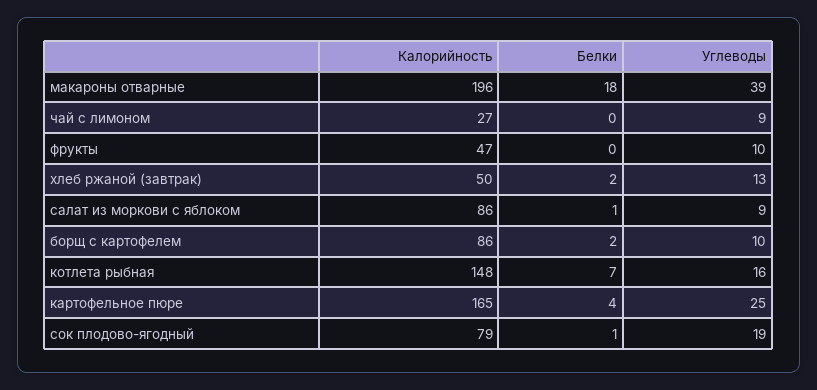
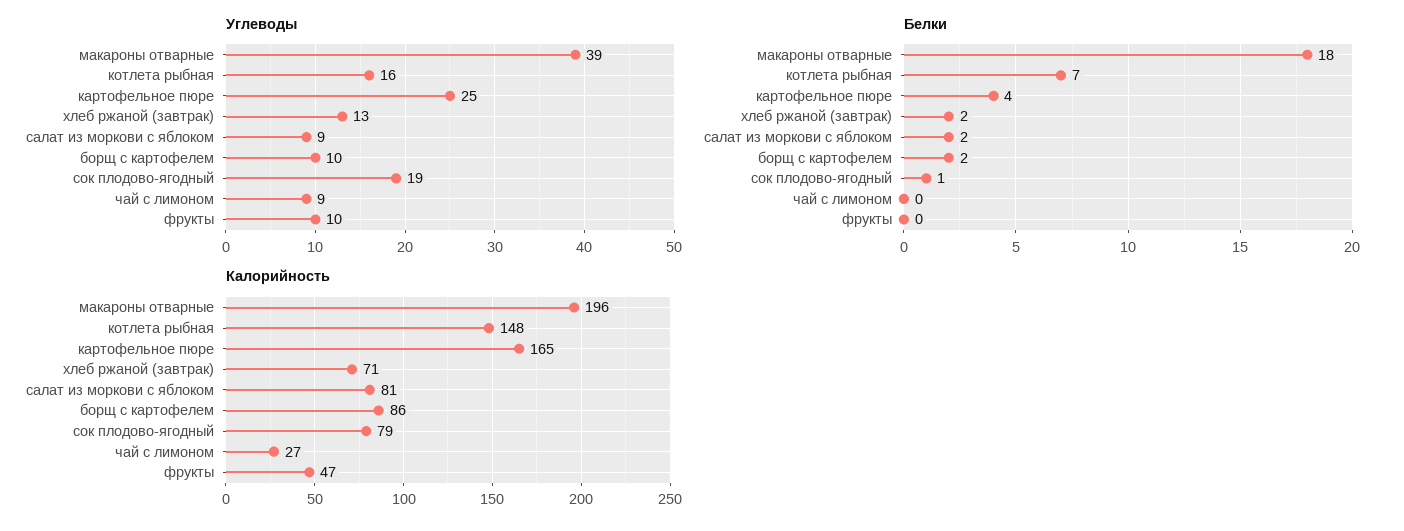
  {
    "Калорийность": {
      "макароны отварные": 196,
      "чай с лимоном": 27,
      "фрукты": 47,
-     "хлеб ржаной (завтрак)": 50,
+     "хлеб ржаной (завтрак)": 71,
-     "салат из моркови с яблоком": 86,
+     "салат из моркови с яблоком": 81,
      "борщ с картофелем": 86,
      "котлета рыбная": 148,
      "картофельное пюре": 165,
      "сок плодово-ягодный": 79
    },
    "Белки": {
      "макароны отварные": 18,
      "чай с лимоном": 0,
      "фрукты": 0,
      "хлеб ржаной (завтрак)": 2,
-     "салат из моркови с яблоком": 1,
+     "салат из моркови с яблоком": 2,
      "борщ с картофелем": 2,
      "котлета рыбная": 7,
      "картофельное пюре": 4,
      "сок плодово-ягодный": 1
    },
    "Углеводы": {
      "макароны отварные": 39,
      "чай с лимоном": 9,
      "фрукты": 10,
      "хлеб ржаной (завтрак)": 13,
      "салат из моркови с яблоком": 9,
      "борщ с картофелем": 10,
      "котлета рыбная": 16,
      "картофельное пюре": 25,
      "сок плодово-ягодный": 19
    }
  }

